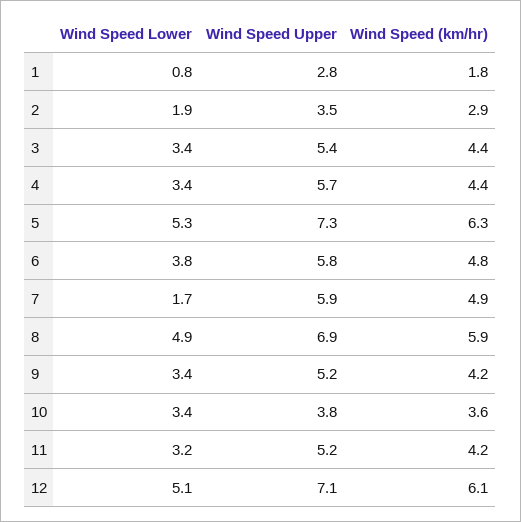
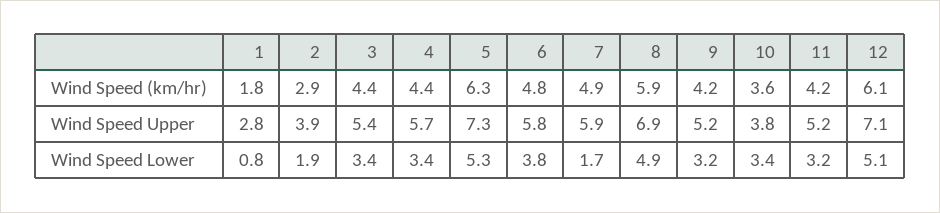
  {
    "Wind Speed Lower": {
      "1": 0.8,
      "2": 1.9,
      "3": 3.4,
      "4": 3.4,
      "5": 5.3,
      "6": 3.8,
      "7": 1.7,
      "8": 4.9,
-     "9": 3.4,
+     "9": 3.2,
      "10": 3.4,
      "11": 3.2,
      "12": 5.1
    },
    "Wind Speed Upper": {
      "1": 2.8,
-     "2": 3.5,
+     "2": 3.9,
      "3": 5.4,
      "4": 5.7,
      "5": 7.3,
      "6": 5.8,
      "7": 5.9,
      "8": 6.9,
      "9": 5.2,
      "10": 3.8,
      "11": 5.2,
      "12": 7.1
    },
    "Wind Speed (km/hr)": {
      "1": 1.8,
      "2": 2.9,
      "3": 4.4,
      "4": 4.4,
      "5": 6.3,
      "6": 4.8,
      "7": 4.9,
      "8": 5.9,
      "9": 4.2,
      "10": 3.6,
      "11": 4.2,
      "12": 6.1
    }
  }

